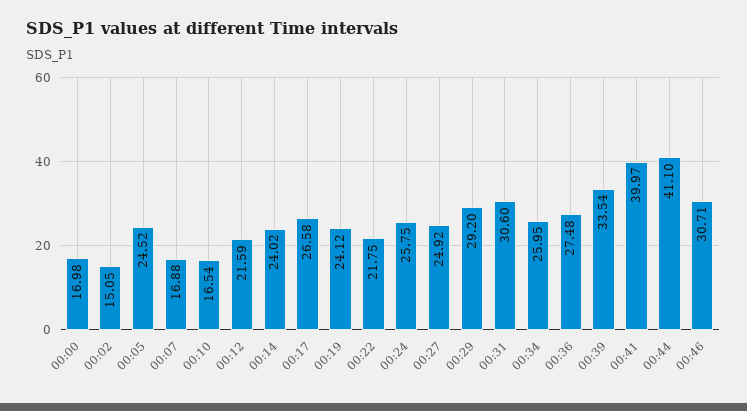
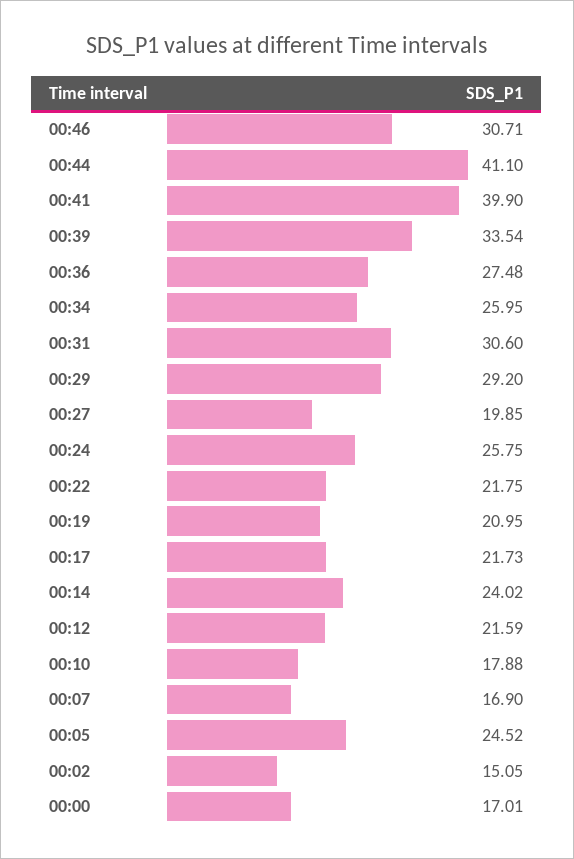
  {
-   "00:00": 16.98,
+   "00:00": 17.01,
    "00:02": 15.05,
    "00:05": 24.52,
-   "00:07": 16.88,
+   "00:07": 16.9,
-   "00:10": 16.54,
+   "00:10": 17.88,
    "00:12": 21.59,
    "00:14": 24.02,
-   "00:17": 26.58,
+   "00:17": 21.73,
-   "00:19": 24.12,
+   "00:19": 20.95,
    "00:22": 21.75,
    "00:24": 25.75,
-   "00:27": 24.92,
+   "00:27": 19.85,
    "00:29": 29.2,
    "00:31": 30.6,
    "00:34": 25.95,
    "00:36": 27.48,
    "00:39": 33.54,
-   "00:41": 39.97,
+   "00:41": 39.9,
    "00:44": 41.1,
    "00:46": 30.71
  }

